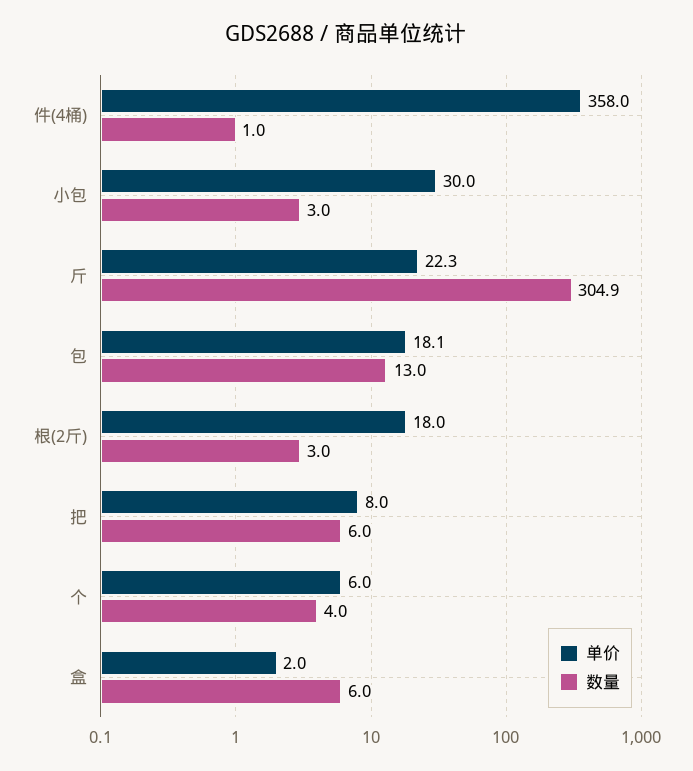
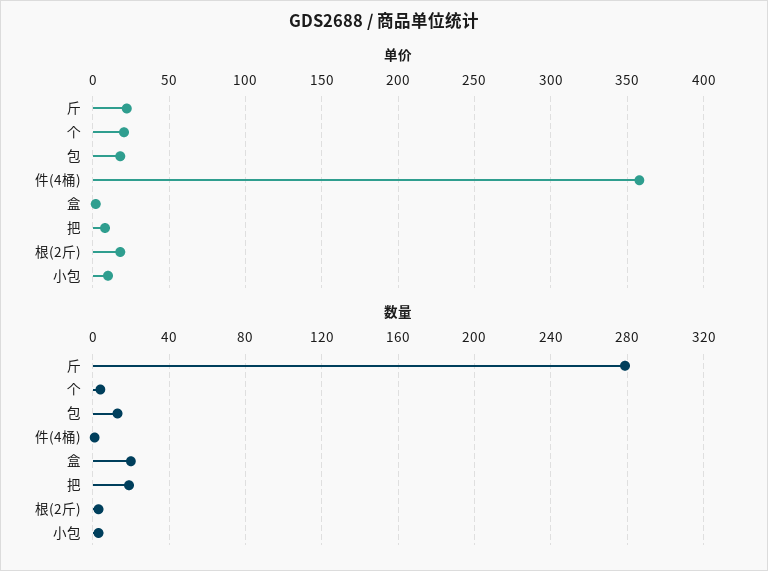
  {
    "单价": {
      "件(4桶)": 358,
-     "小包": 30,
+     "小包": 10,
      "斤": 22.3,
      "包": 18.1,
      "根(2斤)": 18,
      "把": 8,
-     "个": 6,
+     "个": 20,
      "盒": 2
    },
    "数量": {
      "件(4桶)": 1,
      "小包": 3,
-     "斤": 304.9,
+     "斤": 280,
      "包": 13,
      "根(2斤)": 3,
-     "把": 6,
+     "把": 20,
      "个": 4,
-     "盒": 6
+     "盒": 20
    }
  }

